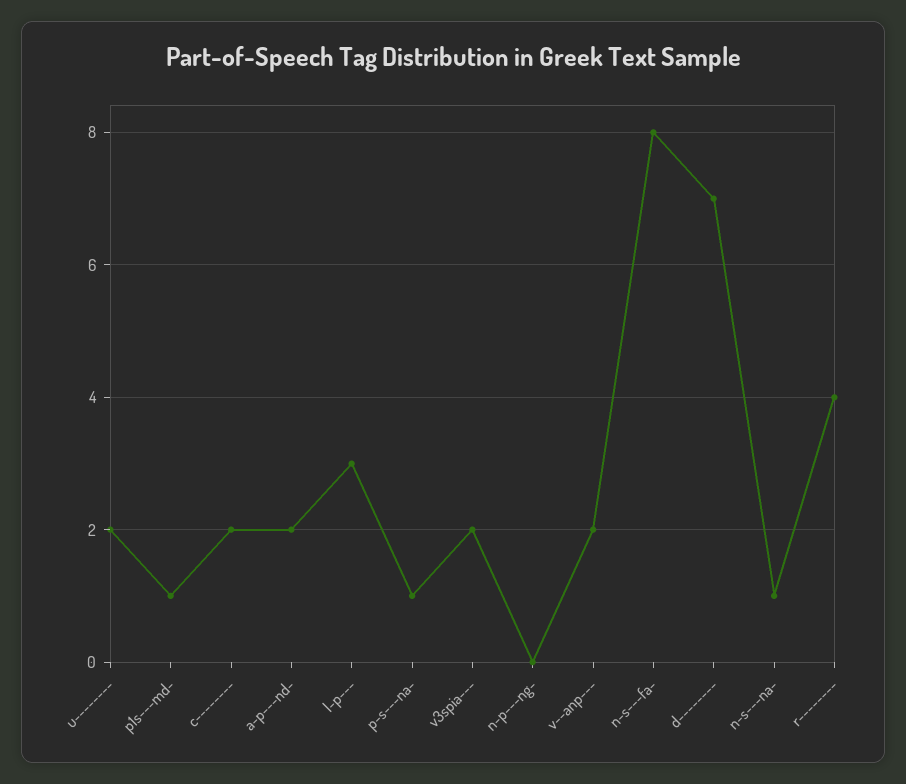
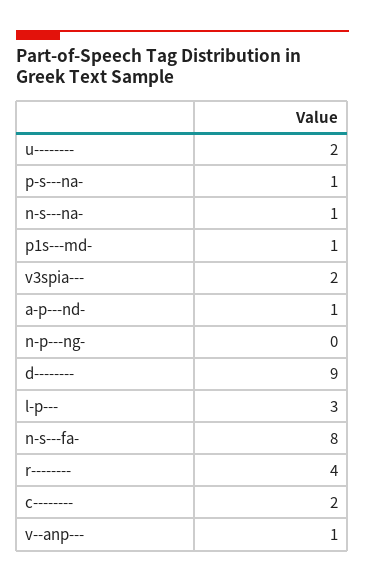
  {
    "u--------": 2,
    "p1s---md-": 1,
    "c--------": 2,
-   "a-p---nd-": 2,
+   "a-p---nd-": 1,
    "l-p---": 3,
    "p-s---na-": 1,
    "v3spia---": 2,
    "n-p---ng-": 0,
-   "v--anp---": 2,
+   "v--anp---": 1,
    "n-s---fa-": 8,
-   "d--------": 7,
+   "d--------": 9,
    "n-s---na-": 1,
    "r--------": 4
  }

